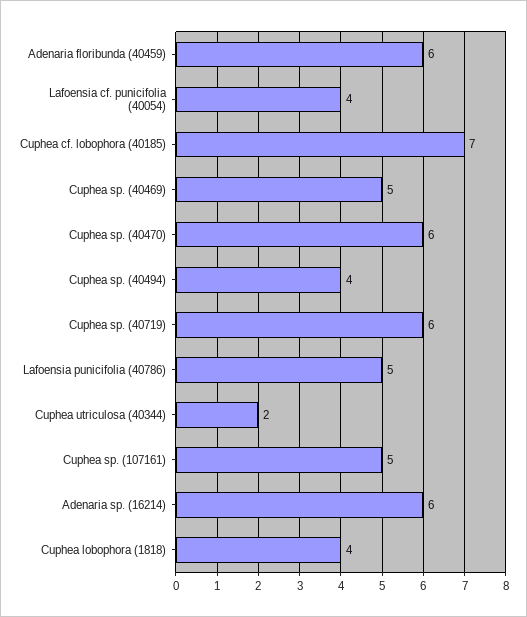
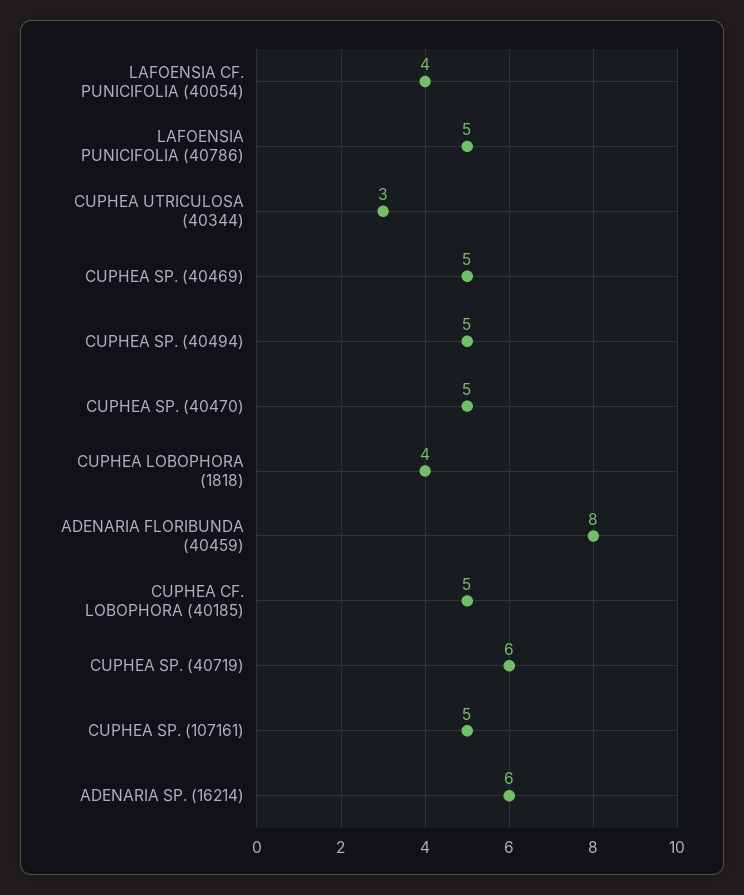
  {
-   "Adenaria floribunda (40459)": 6,
+   "Adenaria floribunda (40459)": 8,
    "Lafoensia cf. punicifolia (40054)": 4,
-   "Cuphea cf. lobophora (40185)": 7,
+   "Cuphea cf. lobophora (40185)": 5,
    "Cuphea sp. (40469)": 5,
-   "Cuphea sp. (40470)": 6,
+   "Cuphea sp. (40470)": 5,
-   "Cuphea sp. (40494)": 4,
+   "Cuphea sp. (40494)": 5,
    "Cuphea sp. (40719)": 6,
    "Lafoensia punicifolia (40786)": 5,
-   "Cuphea utriculosa (40344)": 2,
+   "Cuphea utriculosa (40344)": 3,
    "Cuphea sp. (107161)": 5,
    "Adenaria sp. (16214)": 6,
    "Cuphea lobophora (1818)": 4
  }

